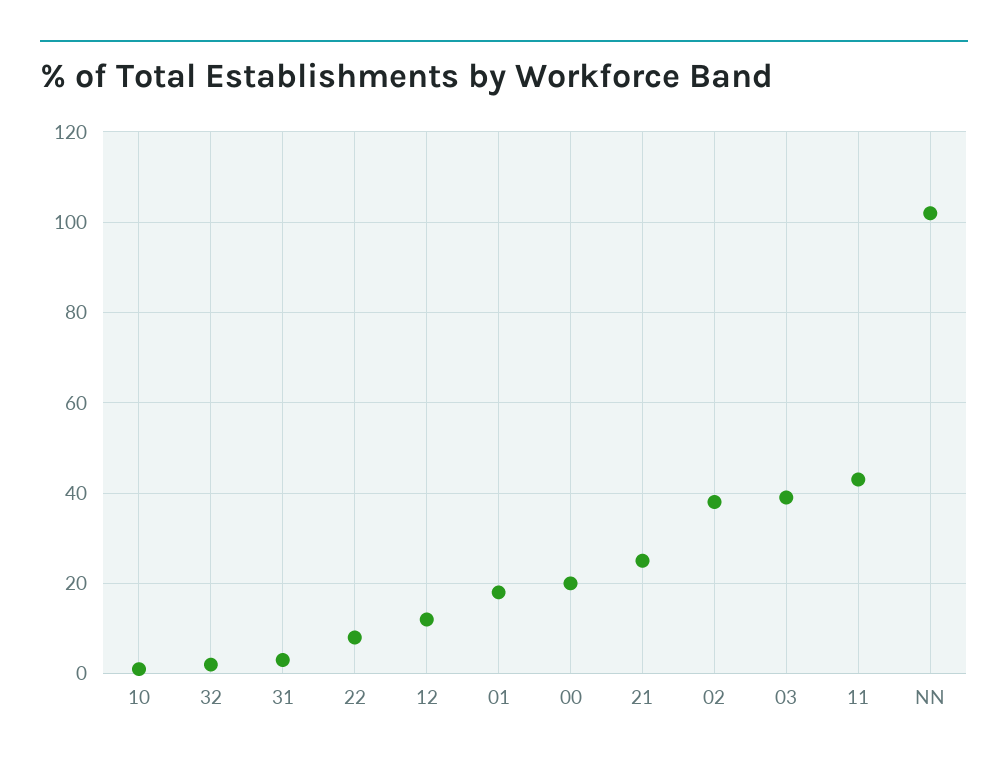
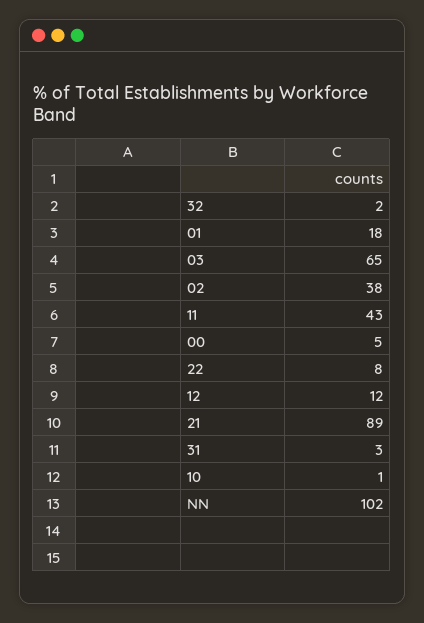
  {
    "10": 1,
    "32": 2,
    "31": 3,
    "22": 8,
    "12": 12,
    "01": 18,
-   "00": 20,
+   "00": 5,
-   "21": 25,
+   "21": 89,
    "02": 38,
-   "03": 40,
+   "03": 65,
    "11": 43,
    "NN": 102
  }

